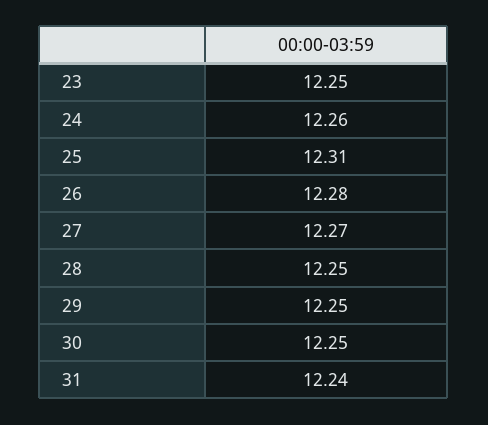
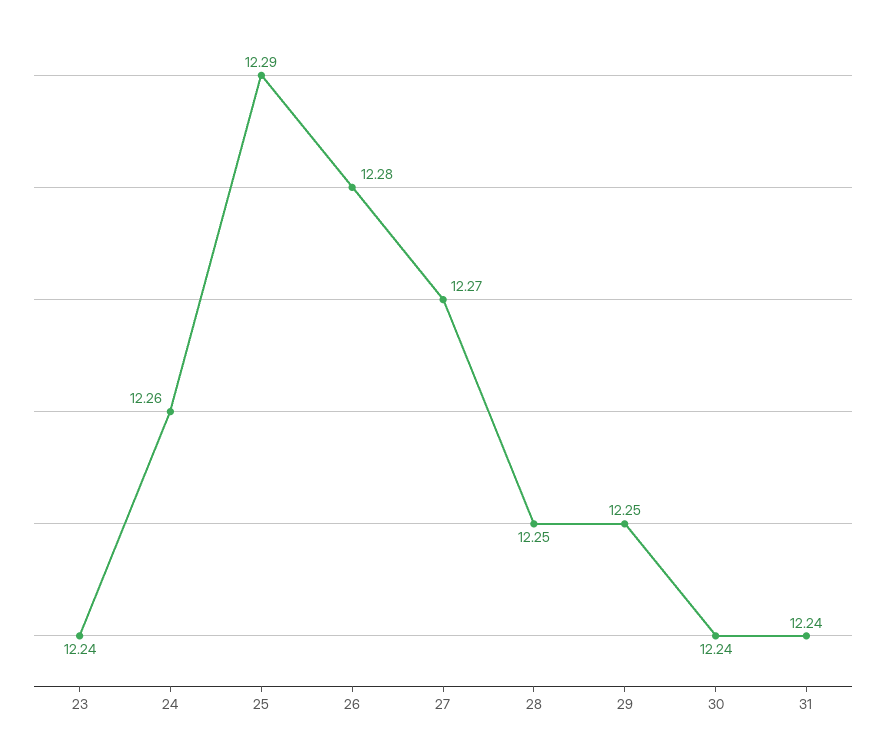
  {
-   "23": 12.25,
+   "23": 12.24,
    "24": 12.26,
-   "25": 12.31,
+   "25": 12.29,
    "26": 12.28,
    "27": 12.27,
    "28": 12.25,
    "29": 12.25,
-   "30": 12.25,
+   "30": 12.24,
    "31": 12.24
  }

